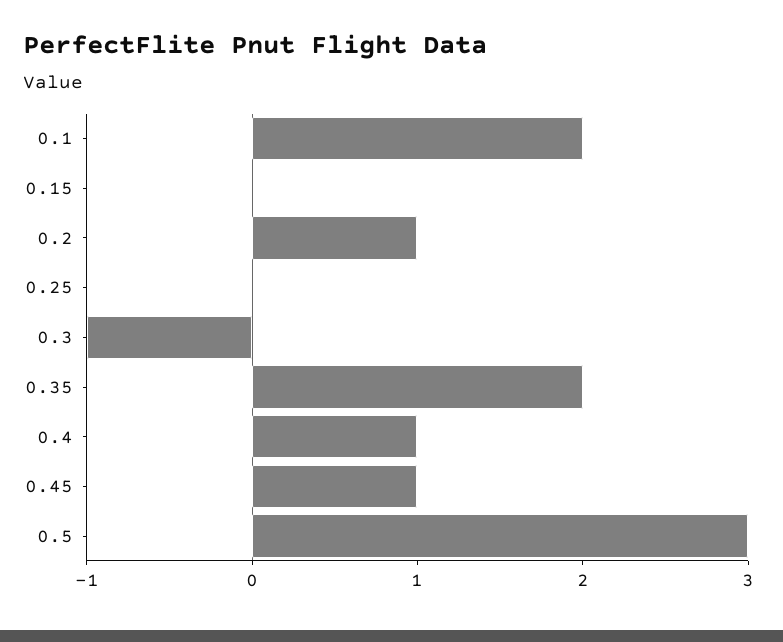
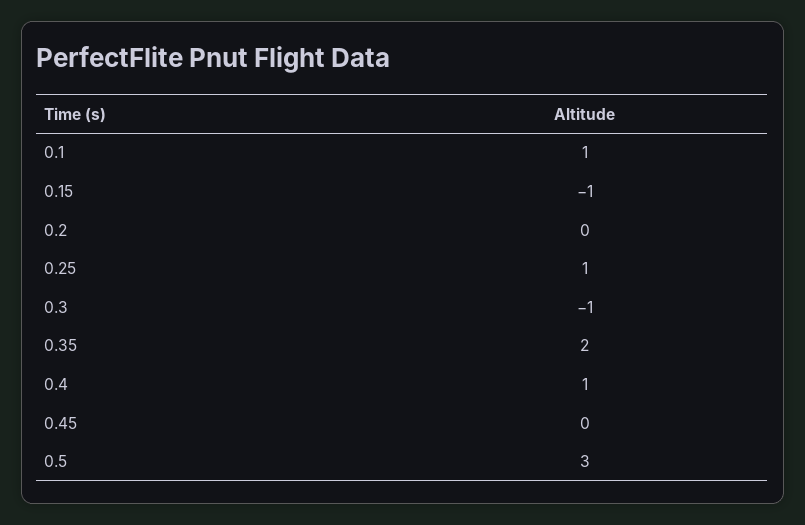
  {
-   "0.1": 2,
+   "0.1": 1,
-   "0.15": 0,
+   "0.15": -1,
-   "0.2": 1,
+   "0.2": 0,
-   "0.25": 0,
+   "0.25": 1,
    "0.3": -1,
    "0.35": 2,
    "0.4": 1,
-   "0.45": 1,
+   "0.45": 0,
    "0.5": 3
  }

